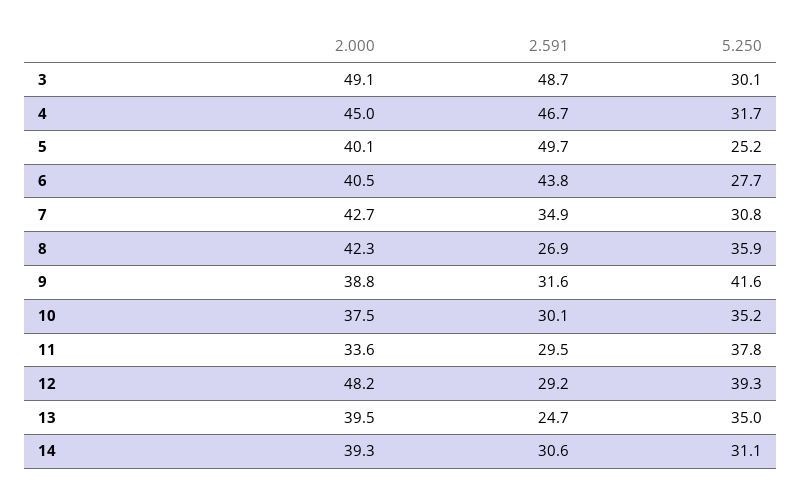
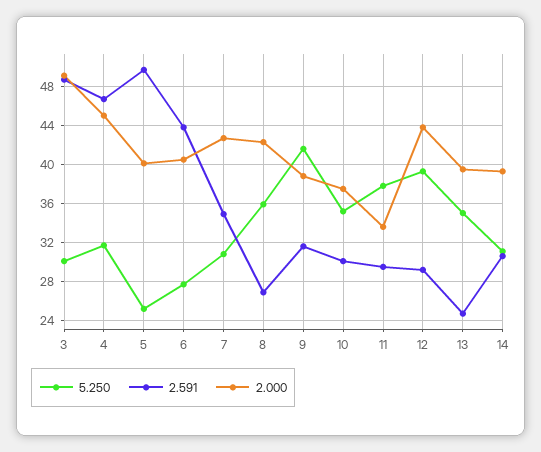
  {
    "2.000": {
      "3": 49.1,
      "4": 45,
      "5": 40.1,
      "6": 40.5,
      "7": 42.7,
      "8": 42.3,
      "9": 38.8,
      "10": 37.5,
      "11": 33.6,
-     "12": 48.2,
+     "12": 44,
      "13": 39.5,
      "14": 39.3
    },
    "2.591": {
      "3": 48.7,
      "4": 46.7,
      "5": 49.7,
      "6": 43.8,
      "7": 34.9,
      "8": 26.9,
      "9": 31.6,
      "10": 30.1,
      "11": 29.5,
      "12": 29.2,
      "13": 24.7,
      "14": 30.6
    },
    "5.250": {
      "3": 30.1,
      "4": 31.7,
      "5": 25.2,
      "6": 27.7,
      "7": 30.8,
      "8": 35.9,
      "9": 41.6,
      "10": 35.2,
      "11": 37.8,
      "12": 39.3,
      "13": 35,
      "14": 31.1
    }
  }

